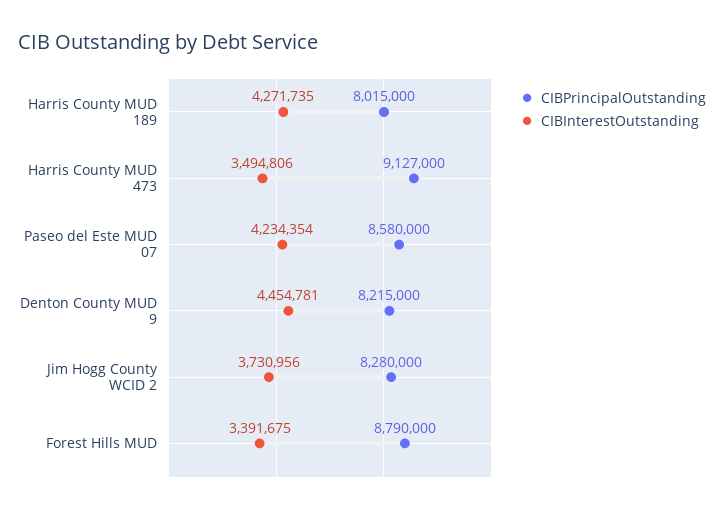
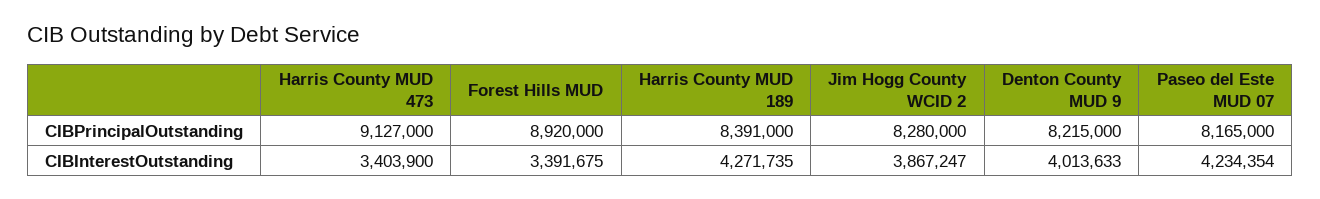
  {
    "CIBPrincipalOutstanding": {
-     "Harris County MUD 189": 8015000,
+     "Harris County MUD 189": 8391000,
      "Harris County MUD 473": 9127000,
-     "Paseo del Este MUD 07": 8580000,
+     "Paseo del Este MUD 07": 8165000,
      "Denton County MUD 9": 8215000,
      "Jim Hogg County WCID 2": 8280000,
-     "Forest Hills MUD": 8790000
+     "Forest Hills MUD": 8920000
    },
    "CIBInterestOutstanding": {
      "Harris County MUD 189": 4271735,
-     "Harris County MUD 473": 3494806,
+     "Harris County MUD 473": 3403900,
      "Paseo del Este MUD 07": 4234354,
-     "Denton County MUD 9": 4454781,
+     "Denton County MUD 9": 4013633,
-     "Jim Hogg County WCID 2": 3730956,
+     "Jim Hogg County WCID 2": 3867247,
      "Forest Hills MUD": 3391675
    }
  }

